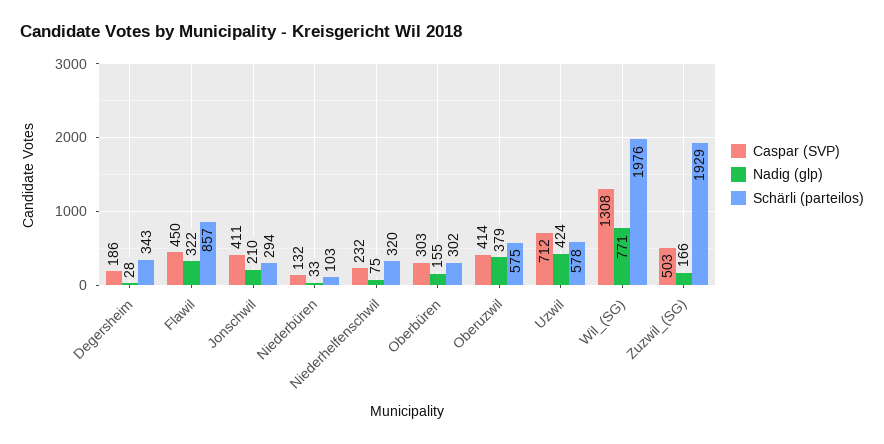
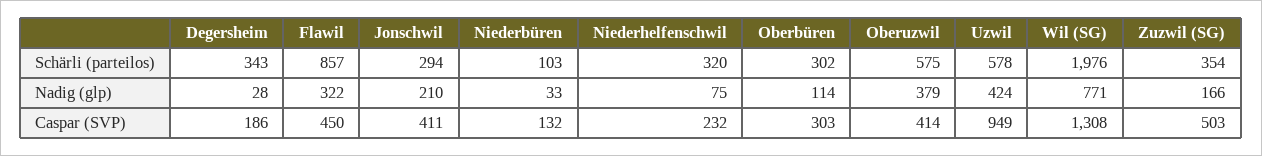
  {
    "Caspar (SVP)": {
      "Degersheim": 186,
      "Flawil": 450,
      "Jonschwil": 411,
      "Niederbüren": 132,
      "Niederhelfenschwil": 232,
      "Oberbüren": 303,
      "Oberuzwil": 414,
-     "Uzwil": 712,
+     "Uzwil": 949,
      "Wil_(SG)": 1308,
      "Zuzwil_(SG)": 503
    },
    "Nadig (glp)": {
      "Degersheim": 28,
      "Flawil": 322,
      "Jonschwil": 210,
      "Niederbüren": 33,
      "Niederhelfenschwil": 75,
-     "Oberbüren": 155,
+     "Oberbüren": 114,
      "Oberuzwil": 379,
      "Uzwil": 424,
      "Wil_(SG)": 771,
      "Zuzwil_(SG)": 166
    },
    "Schärli (parteilos)": {
      "Degersheim": 343,
      "Flawil": 857,
      "Jonschwil": 294,
      "Niederbüren": 103,
      "Niederhelfenschwil": 320,
      "Oberbüren": 302,
      "Oberuzwil": 575,
      "Uzwil": 578,
      "Wil_(SG)": 1976,
-     "Zuzwil_(SG)": 1929
+     "Zuzwil_(SG)": 354
    }
  }

